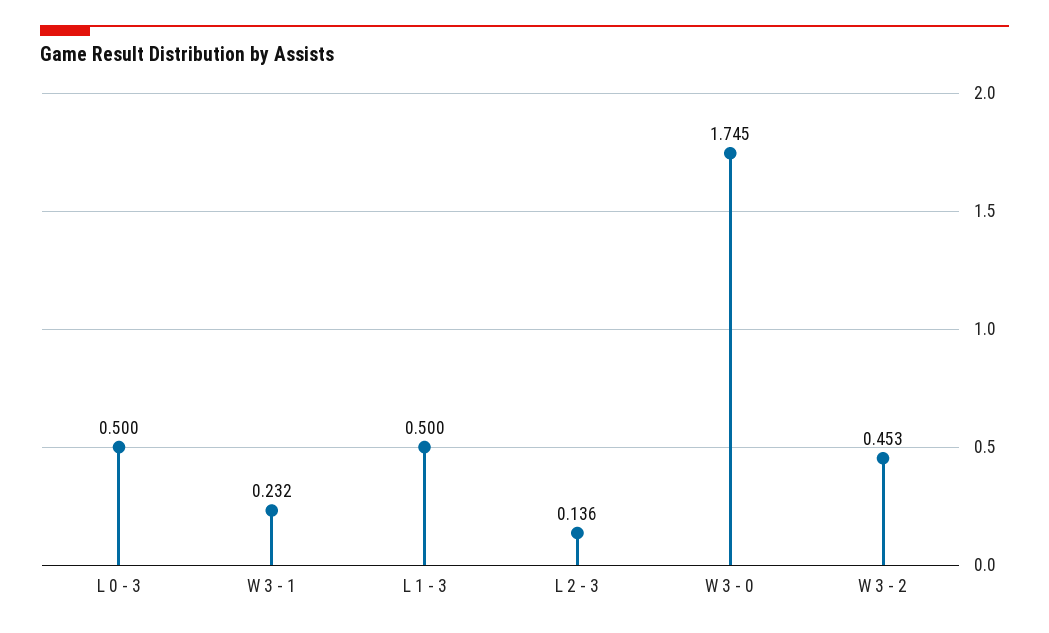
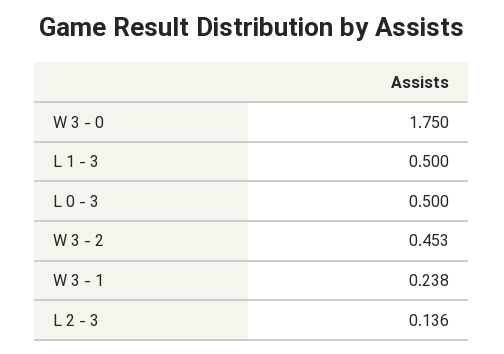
  {
    "L 0 - 3": 0.5,
-   "W 3 - 1": 0.232,
+   "W 3 - 1": 0.238,
    "L 1 - 3": 0.5,
    "L 2 - 3": 0.136,
-   "W 3 - 0": 1.745,
+   "W 3 - 0": 1.75,
    "W 3 - 2": 0.453
  }

